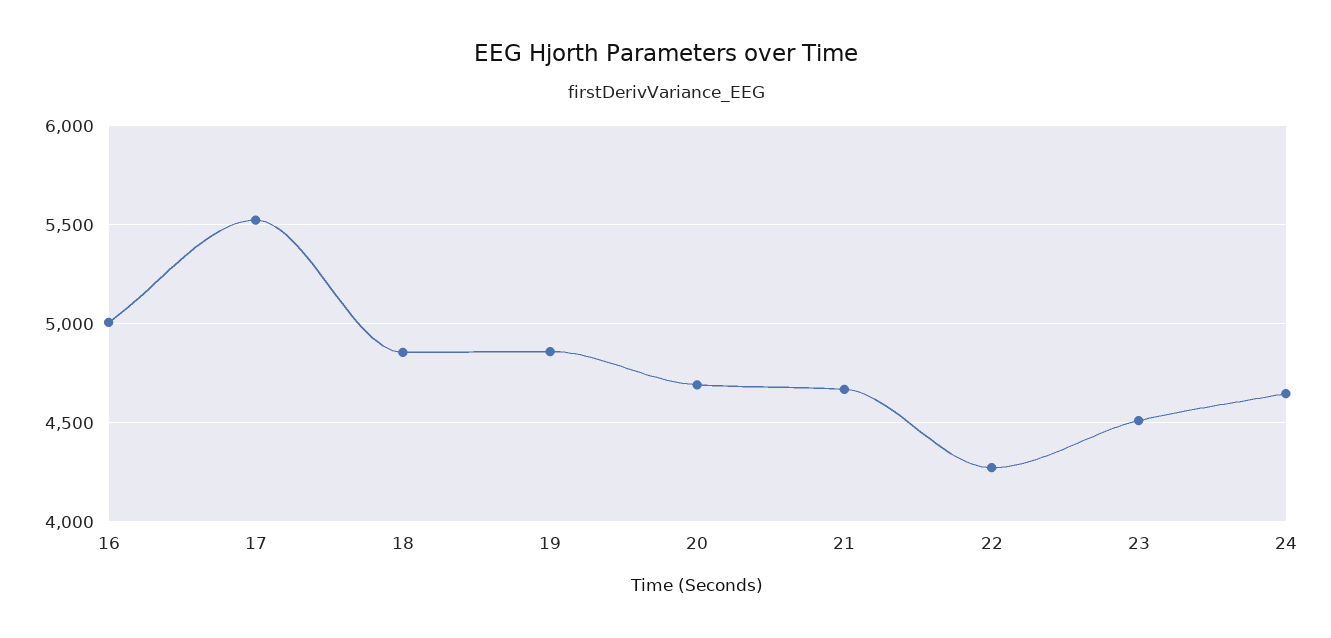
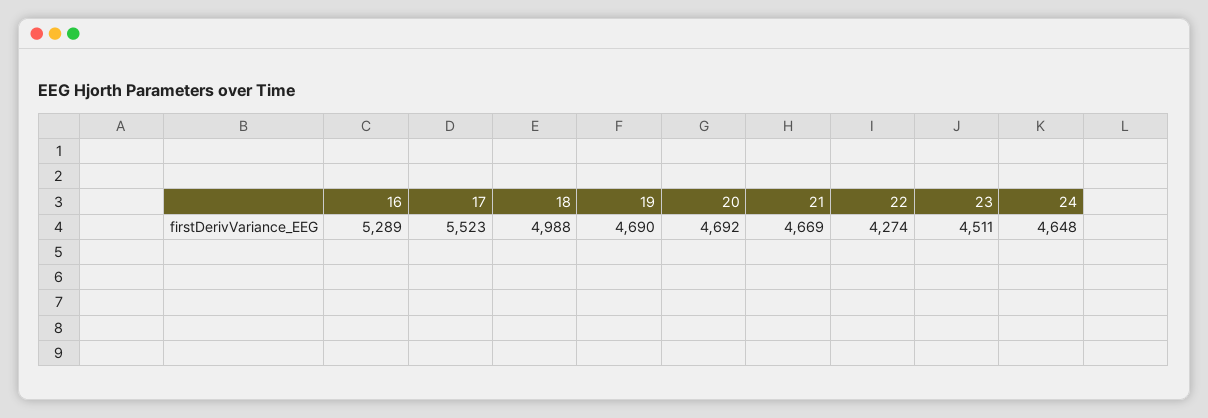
  {
-   "16": 5000,
+   "16": 5289,
    "17": 5523,
-   "18": 4850,
+   "18": 4988,
-   "19": 4850,
+   "19": 4690,
    "20": 4692,
    "21": 4669,
    "22": 4274,
    "23": 4511,
    "24": 4648
  }

